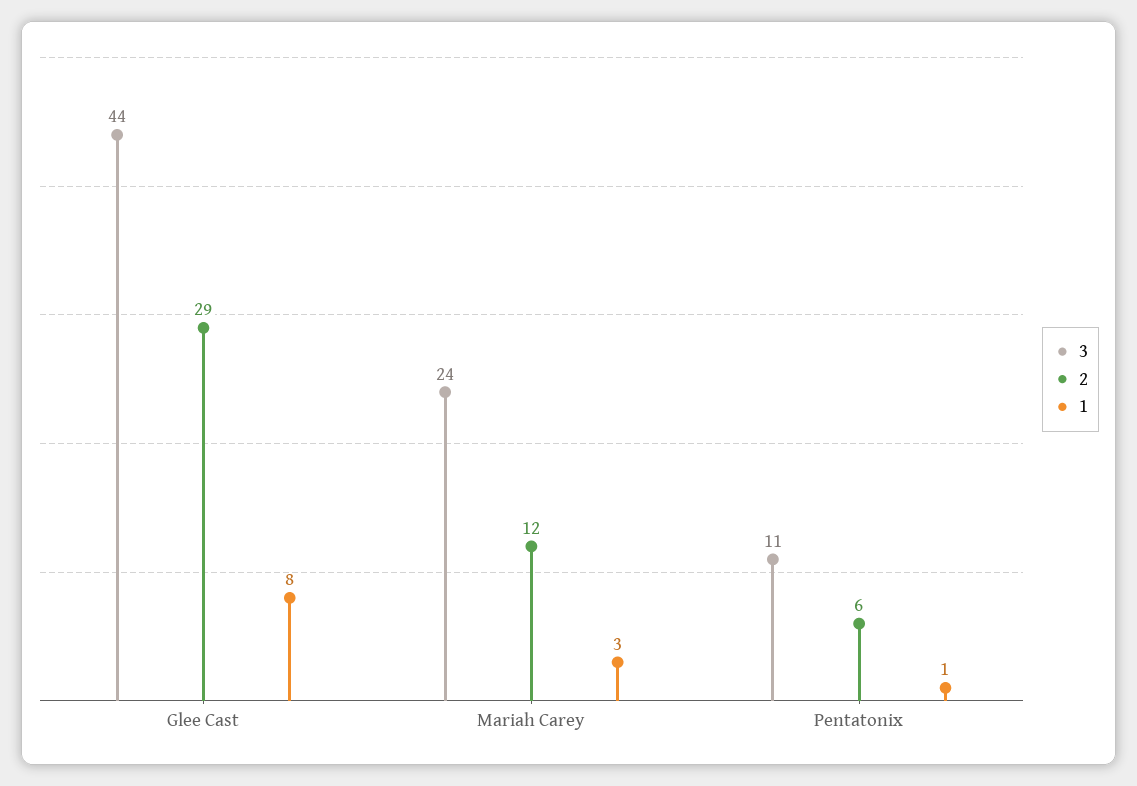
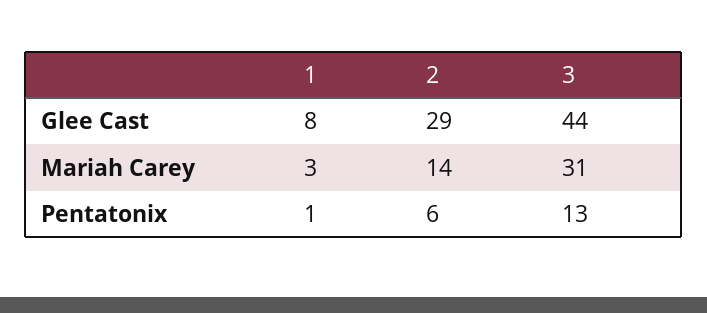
  {
    "3": {
      "Glee Cast": 44,
-     "Mariah Carey": 24,
+     "Mariah Carey": 31,
-     "Pentatonix": 11
+     "Pentatonix": 13
    },
    "2": {
      "Glee Cast": 29,
-     "Mariah Carey": 12,
+     "Mariah Carey": 14,
      "Pentatonix": 6
    },
    "1": {
      "Glee Cast": 8,
      "Mariah Carey": 3,
      "Pentatonix": 1
    }
  }

